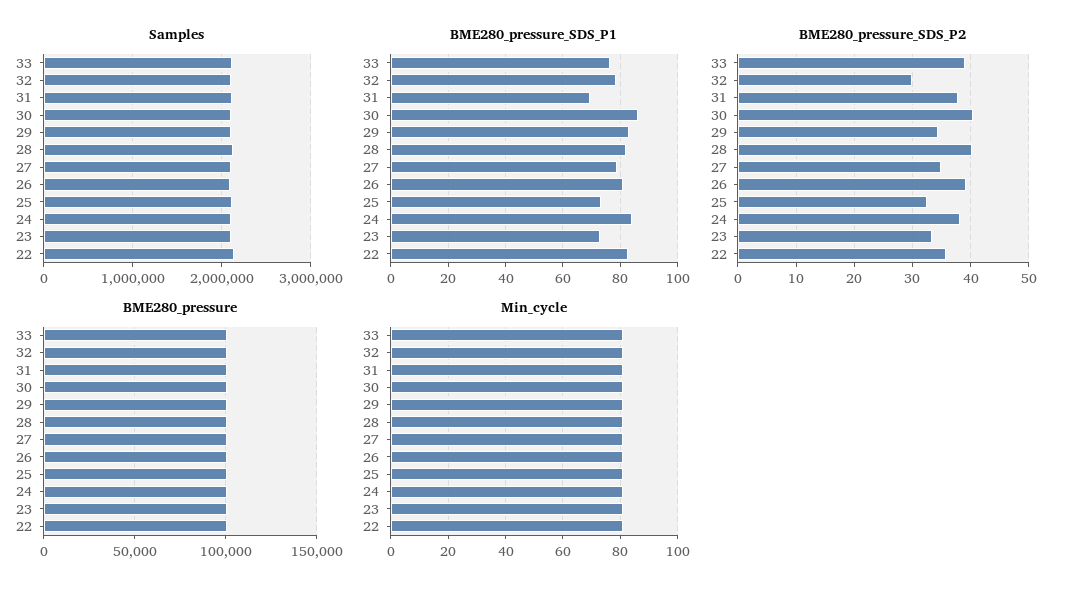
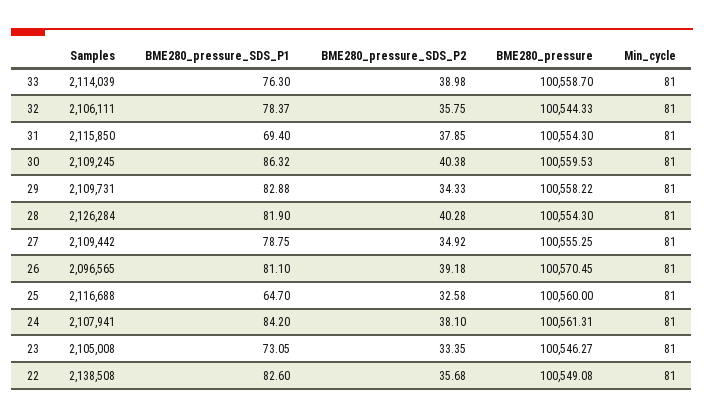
  {
    "Samples": {
      "33": 2114039,
      "32": 2106111,
      "31": 2115850,
      "30": 2109245,
      "29": 2109731,
      "28": 2126284,
      "27": 2109442,
      "26": 2096565,
      "25": 2116688,
      "24": 2107941,
      "23": 2105008,
      "22": 2138508
    },
    "BME280_pressure_SDS_P1": {
      "33": 76.3,
      "32": 78.37,
      "31": 69.4,
      "30": 86.32,
      "29": 82.88,
      "28": 81.9,
      "27": 78.75,
      "26": 81.1,
-     "25": 72.5,
+     "25": 64.7,
      "24": 84.2,
      "23": 73.05,
      "22": 82.6
    },
    "BME280_pressure_SDS_P2": {
      "33": 38.98,
-     "32": 30,
+     "32": 35.75,
      "31": 37.85,
      "30": 40.38,
      "29": 34.33,
      "28": 40.28,
      "27": 34.92,
      "26": 39.18,
      "25": 32.58,
      "24": 38.1,
      "23": 33.35,
      "22": 35.68
    },
    "BME280_pressure": {
      "33": 100558.7,
      "32": 100544.33,
      "31": 100554.3,
      "30": 100559.53,
      "29": 100558.22,
      "28": 100554.3,
      "27": 100555.25,
      "26": 100570.45,
      "25": 100560,
      "24": 100561.31,
      "23": 100546.27,
      "22": 100549.08
    },
    "Min_cycle": {
      "33": 81,
      "32": 81,
      "31": 81,
      "30": 81,
      "29": 81,
      "28": 81,
      "27": 81,
      "26": 81,
      "25": 81,
      "24": 81,
      "23": 81,
      "22": 81
    }
  }

